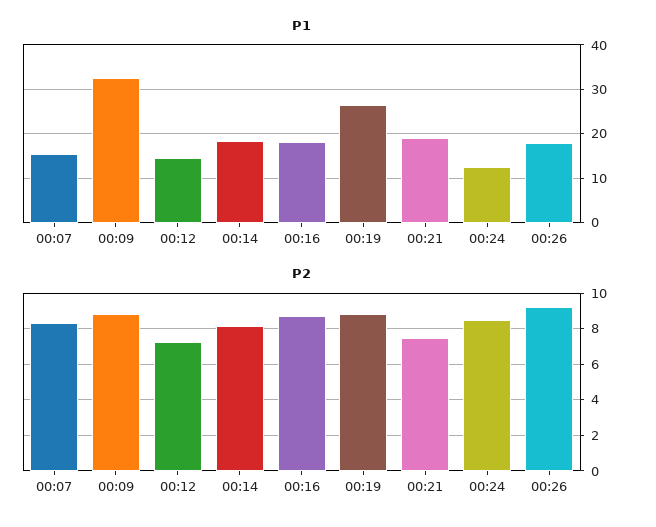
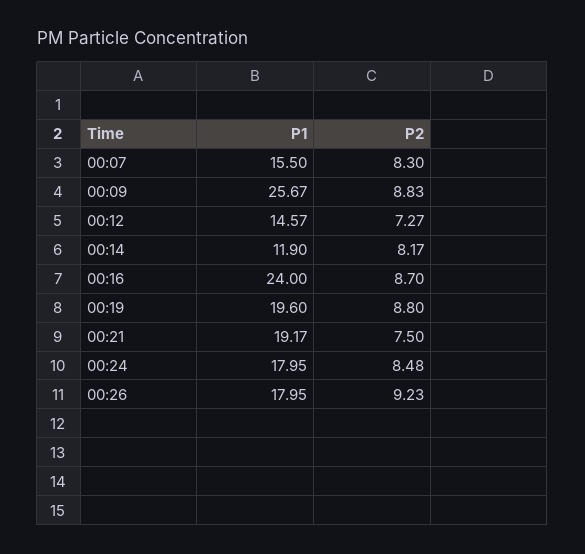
  {
    "P1": {
      "00:07": 15.5,
-     "00:09": 32,
+     "00:09": 25.67,
      "00:12": 14.57,
-     "00:14": 18,
+     "00:14": 11.9,
-     "00:16": 18,
+     "00:16": 24,
-     "00:19": 26,
+     "00:19": 19.6,
      "00:21": 19.17,
-     "00:24": 12,
+     "00:24": 17.95,
      "00:26": 17.95
    },
    "P2": {
      "00:07": 8.3,
      "00:09": 8.83,
      "00:12": 7.27,
      "00:14": 8.17,
      "00:16": 8.7,
      "00:19": 8.8,
      "00:21": 7.5,
      "00:24": 8.48,
      "00:26": 9.23
    }
  }

